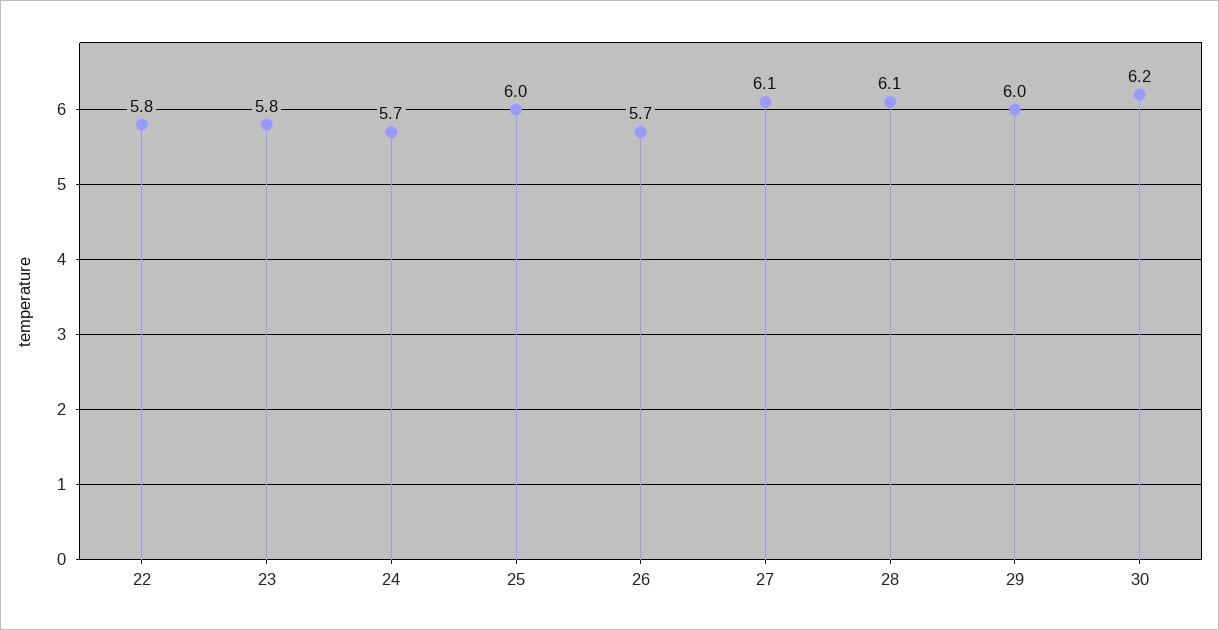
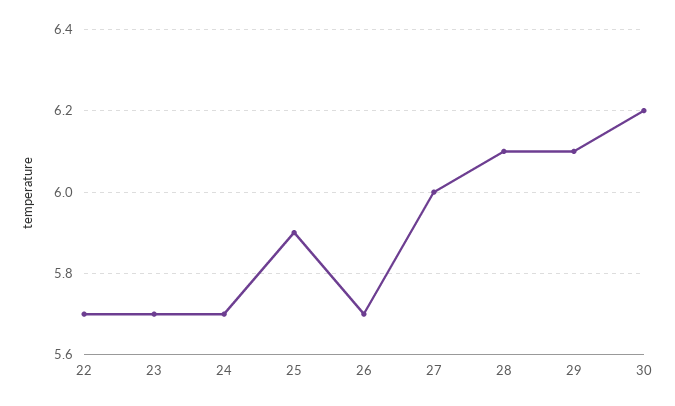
  {
-   "22": 5.8,
+   "22": 5.7,
-   "23": 5.8,
+   "23": 5.7,
    "24": 5.7,
-   "25": 6,
+   "25": 5.9,
    "26": 5.7,
-   "27": 6.1,
+   "27": 6,
    "28": 6.1,
-   "29": 6,
+   "29": 6.1,
    "30": 6.2
  }

